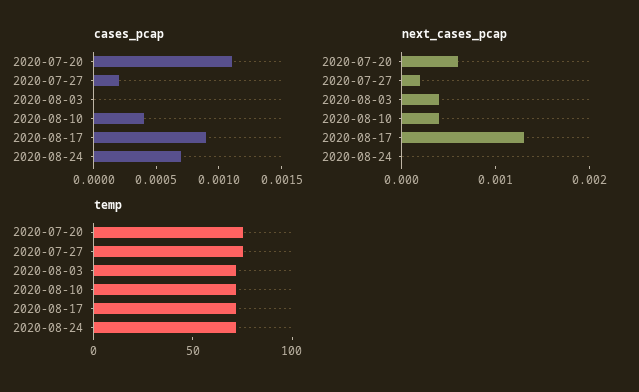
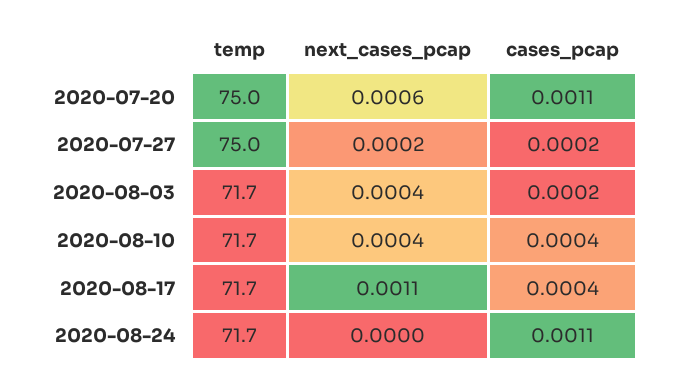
  {
    "cases_pcap": {
      "2020-07-20": 0.0011,
      "2020-07-27": 0.0002,
-     "2020-08-03": 0,
+     "2020-08-03": 0.0002,
      "2020-08-10": 0.0004,
-     "2020-08-17": 0.0009,
+     "2020-08-17": 0.0004,
-     "2020-08-24": 0.0007
+     "2020-08-24": 0.0011
    },
    "next_cases_pcap": {
      "2020-07-20": 0.0006,
      "2020-07-27": 0.0002,
      "2020-08-03": 0.0004,
      "2020-08-10": 0.0004,
-     "2020-08-17": 0.0013,
+     "2020-08-17": 0.0011,
      "2020-08-24": 0
    },
    "temp": {
      "2020-07-20": 75,
      "2020-07-27": 75,
      "2020-08-03": 71.7,
      "2020-08-10": 71.7,
      "2020-08-17": 71.7,
      "2020-08-24": 71.7
    }
  }

